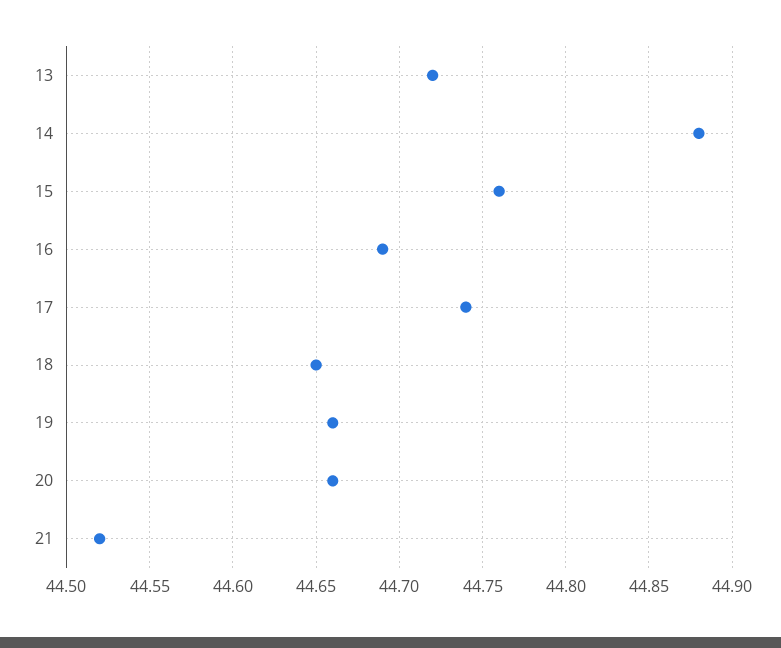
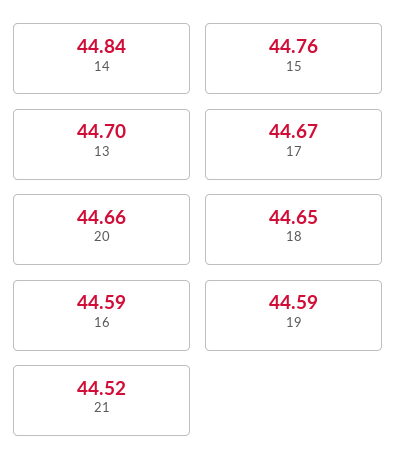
  {
-   "13": 44.72,
+   "13": 44.7,
-   "14": 44.88,
+   "14": 44.84,
    "15": 44.76,
-   "16": 44.69,
+   "16": 44.59,
-   "17": 44.74,
+   "17": 44.67,
    "18": 44.65,
-   "19": 44.66,
+   "19": 44.59,
    "20": 44.66,
    "21": 44.52
  }

